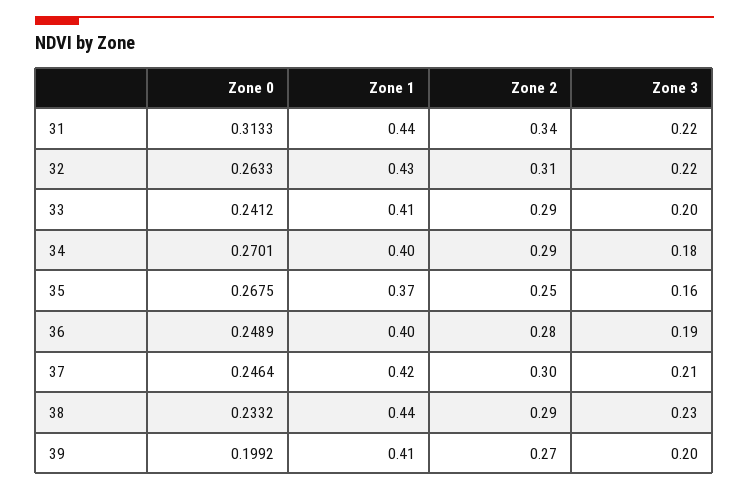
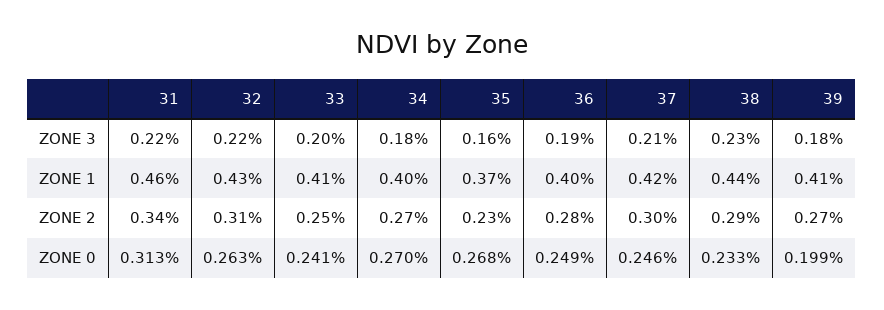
  {
    "Zone 0": {
      "31": 0.3133,
      "32": 0.2633,
      "33": 0.2412,
      "34": 0.2701,
      "35": 0.2675,
      "36": 0.2489,
      "37": 0.2464,
      "38": 0.2332,
      "39": 0.1992
    },
    "Zone 1": {
-     "31": 0.44,
+     "31": 0.46,
      "32": 0.43,
      "33": 0.41,
      "34": 0.4,
      "35": 0.37,
      "36": 0.4,
      "37": 0.42,
      "38": 0.44,
      "39": 0.41
    },
    "Zone 2": {
      "31": 0.34,
      "32": 0.31,
-     "33": 0.29,
+     "33": 0.25,
-     "34": 0.29,
+     "34": 0.27,
-     "35": 0.25,
+     "35": 0.23,
      "36": 0.28,
      "37": 0.3,
      "38": 0.29,
      "39": 0.27
    },
    "Zone 3": {
      "31": 0.22,
      "32": 0.22,
      "33": 0.2,
      "34": 0.18,
      "35": 0.16,
      "36": 0.19,
      "37": 0.21,
      "38": 0.23,
-     "39": 0.2
+     "39": 0.18
    }
  }

